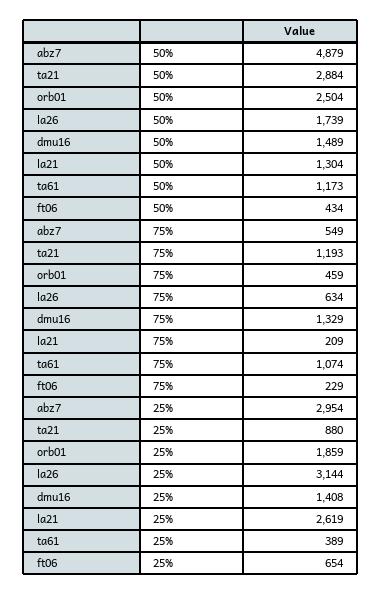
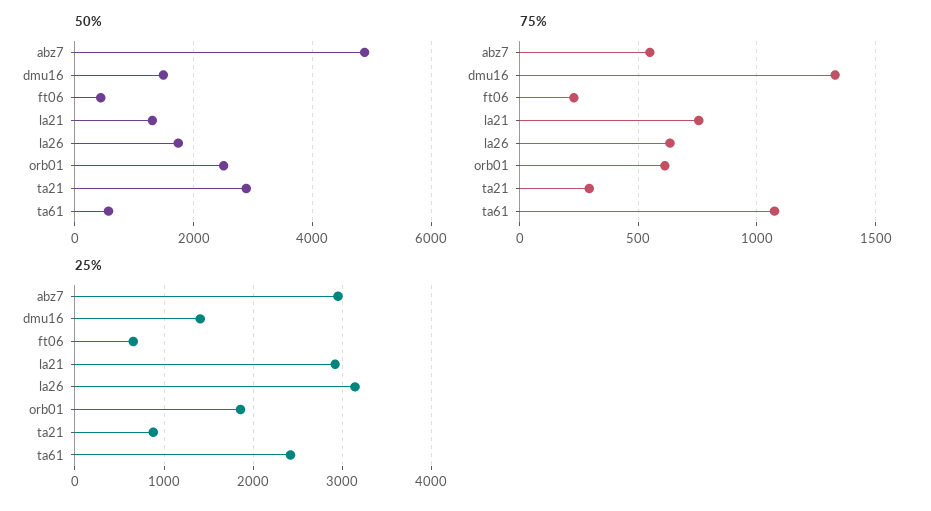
  {
    "50%": {
      "abz7": 4879,
      "ta21": 2884,
      "orb01": 2504,
      "la26": 1739,
      "dmu16": 1489,
      "la21": 1304,
-     "ta61": 1173,
+     "ta61": 600,
      "ft06": 434
    },
    "75%": {
      "abz7": 549,
-     "ta21": 1193,
+     "ta21": 300,
-     "orb01": 459,
+     "orb01": 600,
      "la26": 634,
      "dmu16": 1329,
-     "la21": 209,
+     "la21": 750,
      "ta61": 1074,
      "ft06": 229
    },
    "25%": {
      "abz7": 2954,
      "ta21": 880,
      "orb01": 1859,
      "la26": 3144,
      "dmu16": 1408,
-     "la21": 2619,
+     "la21": 2900,
-     "ta61": 389,
+     "ta61": 2400,
      "ft06": 654
    }
  }

